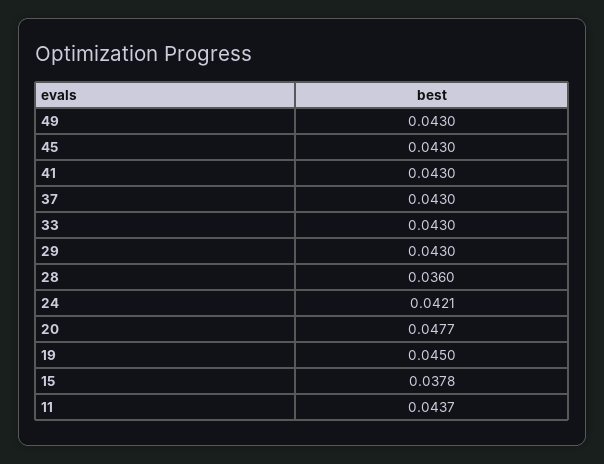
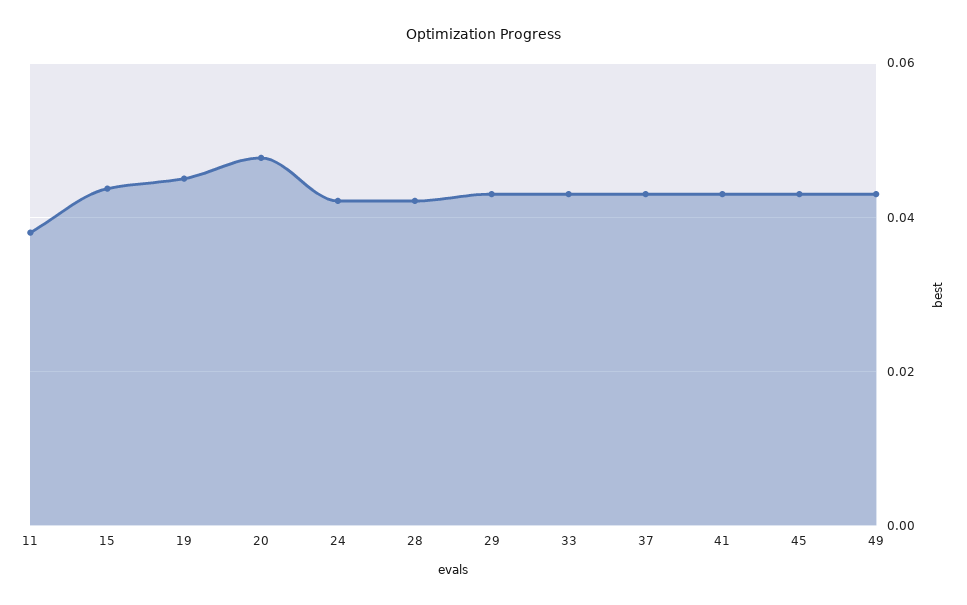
  {
    "49": 0.043,
    "45": 0.043,
    "41": 0.043,
    "37": 0.043,
    "33": 0.043,
    "29": 0.043,
-   "28": 0.036,
+   "28": 0.042,
    "24": 0.0421,
    "20": 0.0477,
    "19": 0.045,
-   "15": 0.0378,
+   "15": 0.044,
-   "11": 0.0437
+   "11": 0.038
  }

